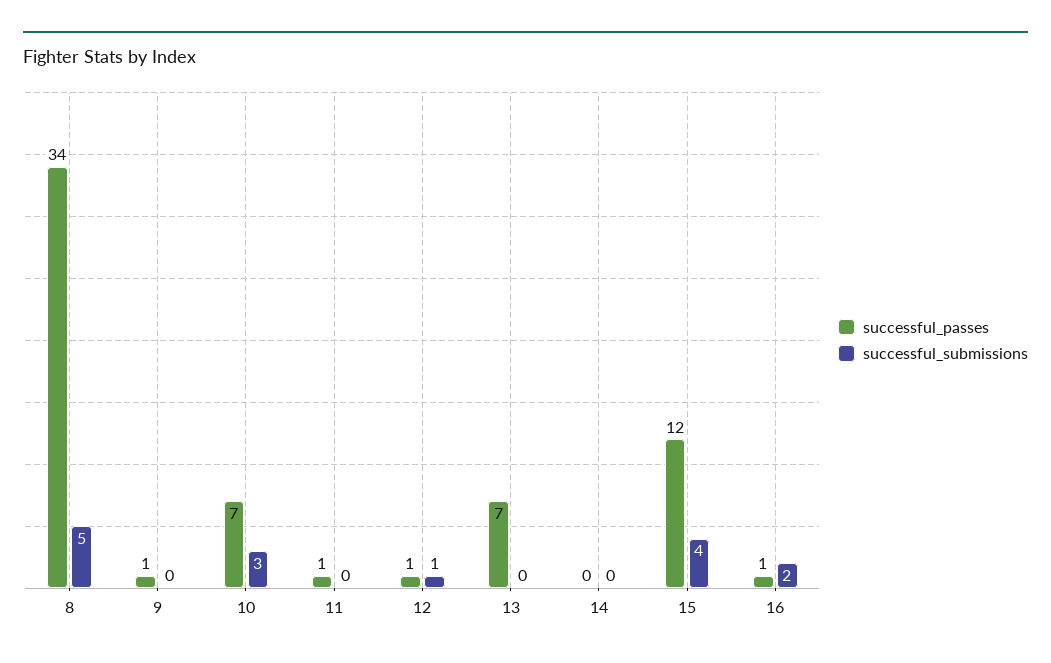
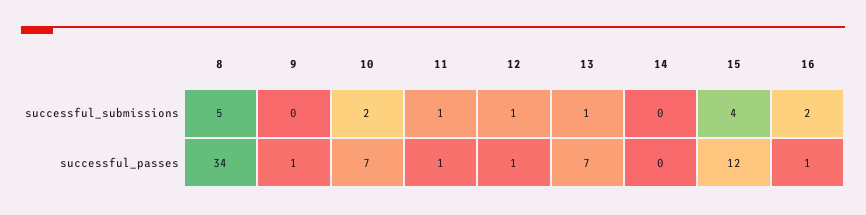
  {
    "successful_passes": {
      "8": 34,
      "9": 1,
      "10": 7,
      "11": 1,
      "12": 1,
      "13": 7,
      "14": 0,
      "15": 12,
      "16": 1
    },
    "successful_submissions": {
      "8": 5,
      "9": 0,
-     "10": 3,
+     "10": 2,
-     "11": 0,
+     "11": 1,
      "12": 1,
-     "13": 0,
+     "13": 1,
      "14": 0,
      "15": 4,
      "16": 2
    }
  }

